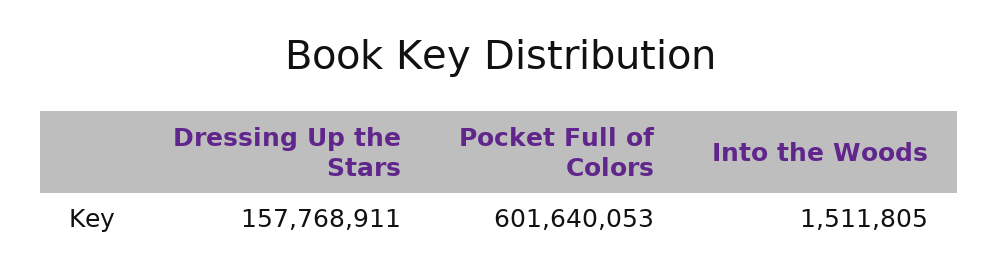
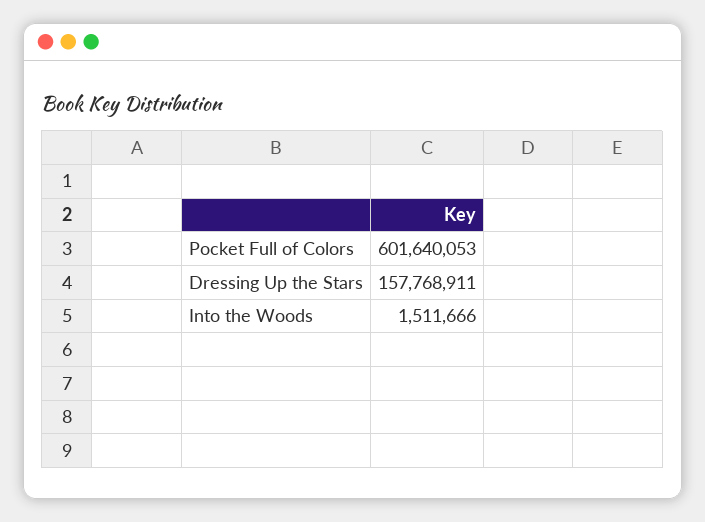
  {
    "Dressing Up the Stars": 157768911,
    "Pocket Full of Colors": 601640053,
-   "Into the Woods": 1511805
+   "Into the Woods": 1511666
  }

